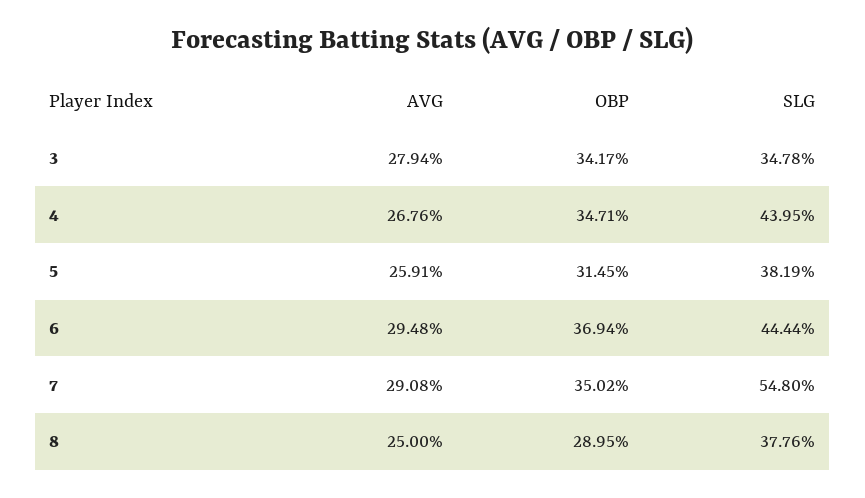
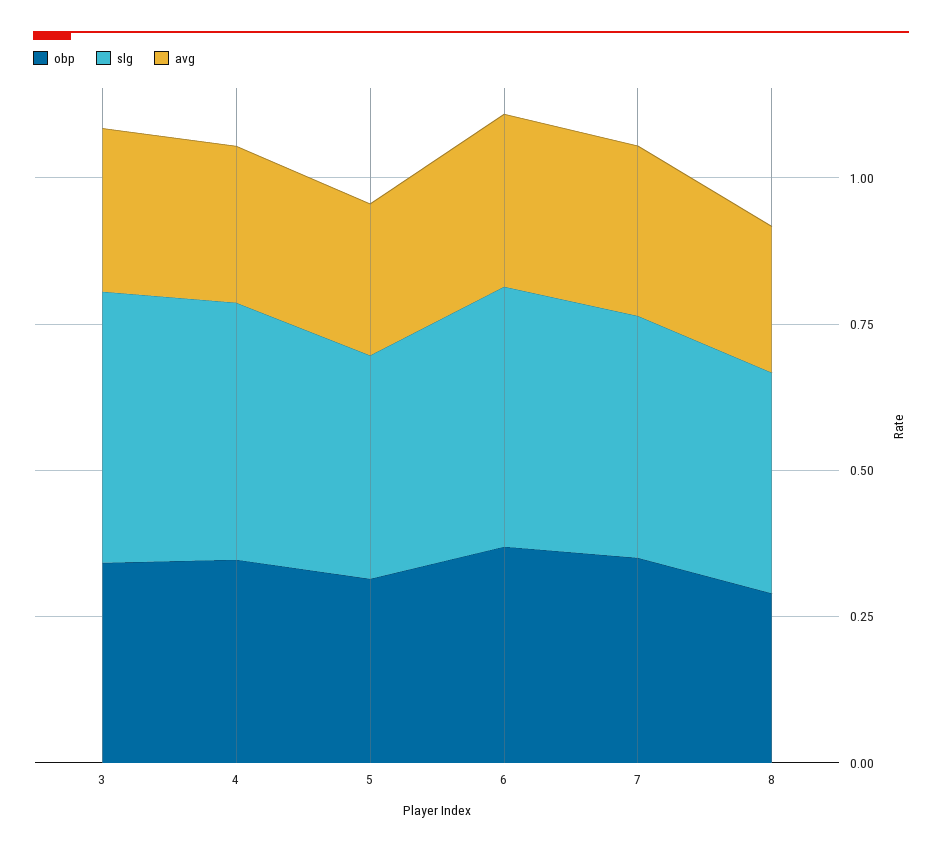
  {
    "AVG": {
      "3": 0.2794,
      "4": 0.2676,
      "5": 0.2591,
      "6": 0.2948,
      "7": 0.2908,
      "8": 0.25
    },
    "OBP": {
      "3": 0.3417,
      "4": 0.3471,
      "5": 0.3145,
      "6": 0.3694,
      "7": 0.3502,
      "8": 0.2895
    },
    "SLG": {
-     "3": 0.3478,
+     "3": 0.45,
      "4": 0.4395,
      "5": 0.3819,
      "6": 0.4444,
-     "7": 0.548,
+     "7": 0.4,
      "8": 0.3776
    }
  }

